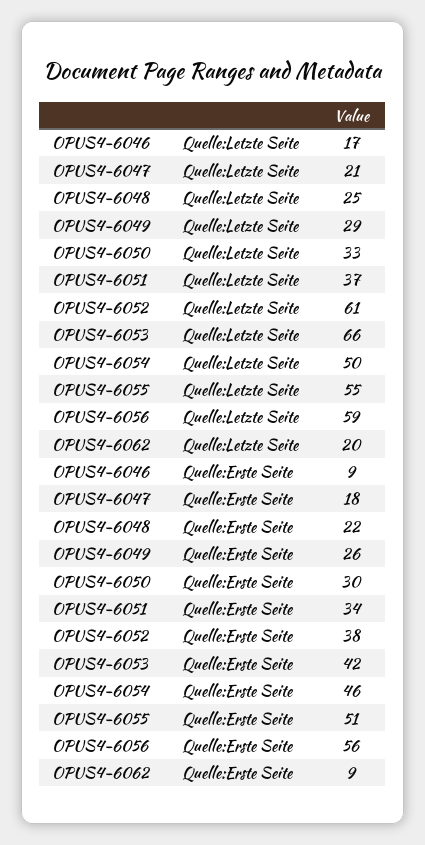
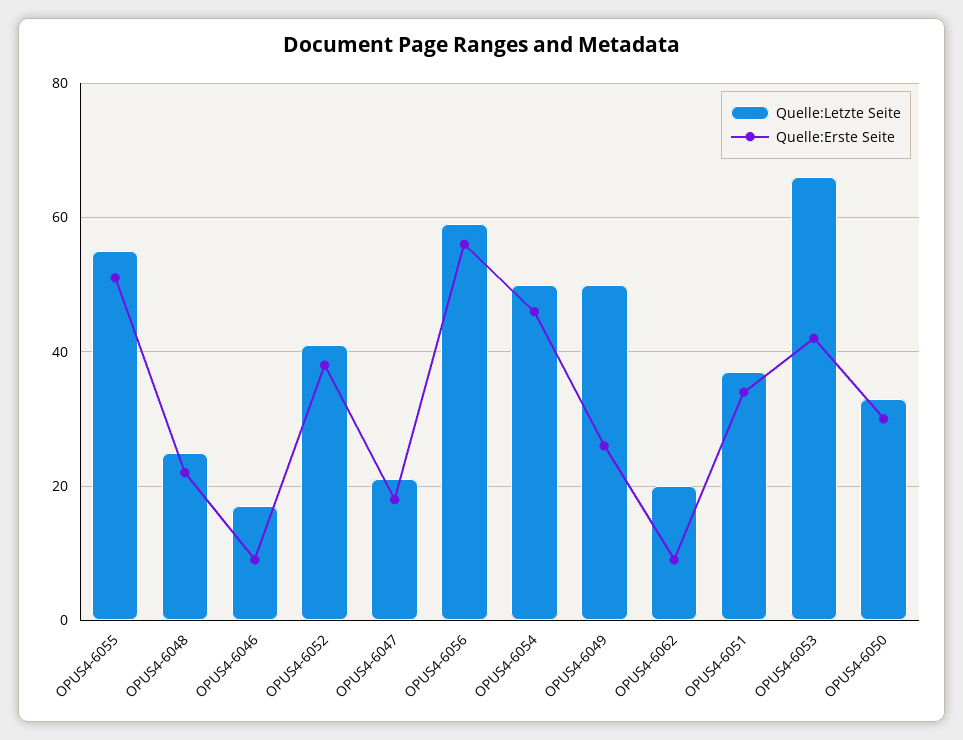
  {
    "Quelle:Letzte Seite": {
      "OPUS4-6046": 17,
      "OPUS4-6047": 21,
      "OPUS4-6048": 25,
-     "OPUS4-6049": 29,
+     "OPUS4-6049": 50,
      "OPUS4-6050": 33,
      "OPUS4-6051": 37,
-     "OPUS4-6052": 61,
+     "OPUS4-6052": 40,
      "OPUS4-6053": 66,
      "OPUS4-6054": 50,
      "OPUS4-6055": 55,
      "OPUS4-6056": 59,
      "OPUS4-6062": 20
    },
    "Quelle:Erste Seite": {
      "OPUS4-6046": 9,
      "OPUS4-6047": 18,
      "OPUS4-6048": 22,
      "OPUS4-6049": 26,
      "OPUS4-6050": 30,
      "OPUS4-6051": 34,
      "OPUS4-6052": 38,
      "OPUS4-6053": 42,
      "OPUS4-6054": 46,
      "OPUS4-6055": 51,
      "OPUS4-6056": 56,
      "OPUS4-6062": 9
    }
  }

